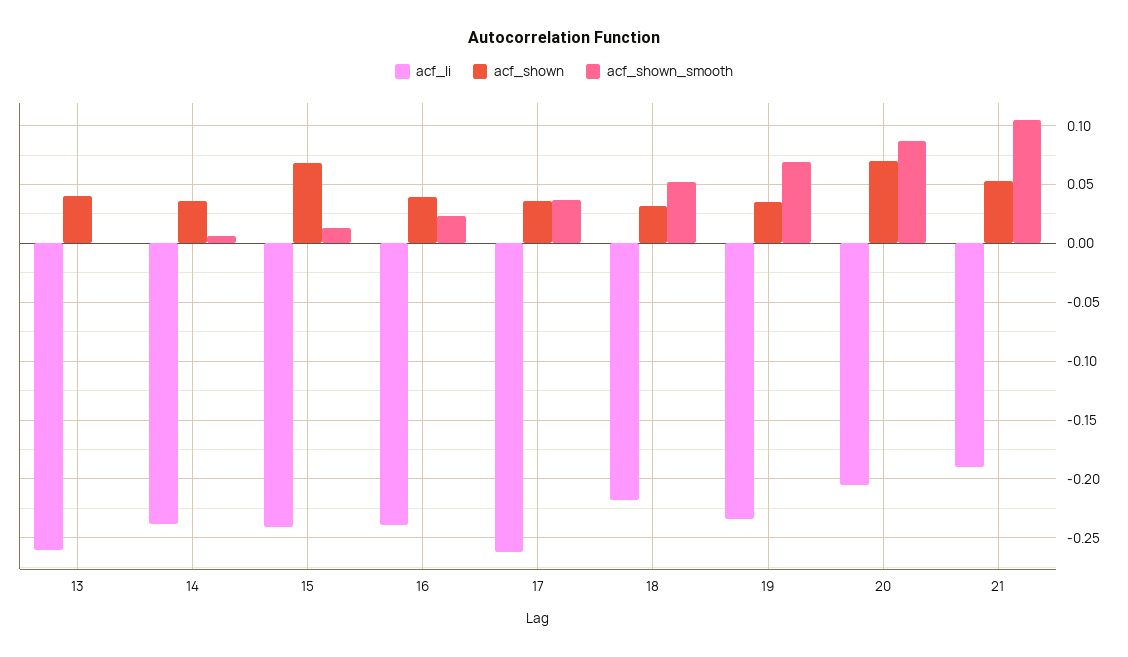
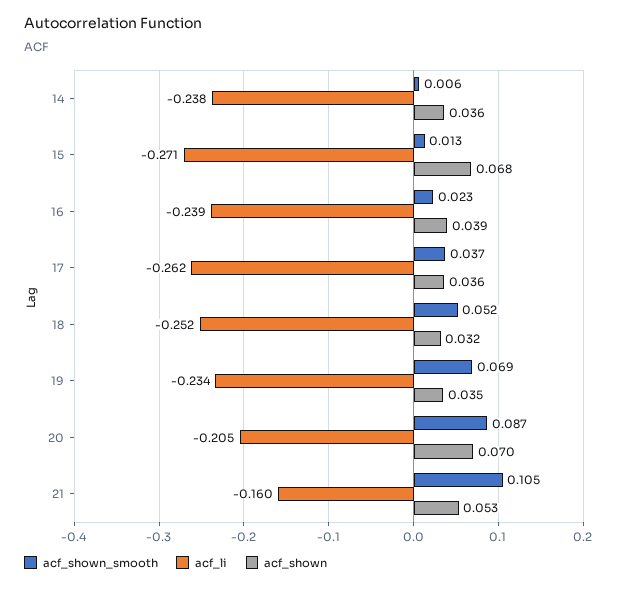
  {
    "acf_li": {
-     "13": -0.26,
      "14": -0.238,
-     "15": -0.24,
+     "15": -0.271,
      "16": -0.239,
      "17": -0.262,
-     "18": -0.22,
+     "18": -0.252,
      "19": -0.234,
      "20": -0.205,
-     "21": -0.19
+     "21": -0.16
    },
    "acf_shown": {
-     "13": 0.04,
      "14": 0.036,
      "15": 0.068,
      "16": 0.039,
      "17": 0.036,
      "18": 0.032,
      "19": 0.035,
      "20": 0.07,
      "21": 0.053
    },
    "acf_shown_smooth": {
-     "13": 0,
      "14": 0.006,
      "15": 0.013,
      "16": 0.023,
      "17": 0.037,
      "18": 0.052,
      "19": 0.069,
      "20": 0.087,
      "21": 0.105
    }
  }

